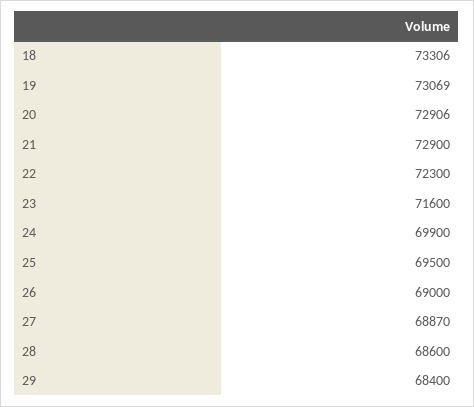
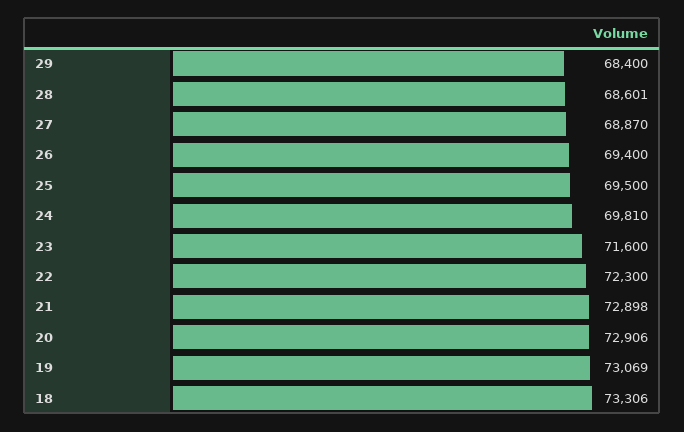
  {
    "18": 73306,
    "19": 73069,
    "20": 72906,
-   "21": 72900,
+   "21": 72898,
    "22": 72300,
    "23": 71600,
-   "24": 69900,
+   "24": 69810,
    "25": 69500,
-   "26": 69000,
+   "26": 69400,
    "27": 68870,
-   "28": 68600,
+   "28": 68601,
    "29": 68400
  }

